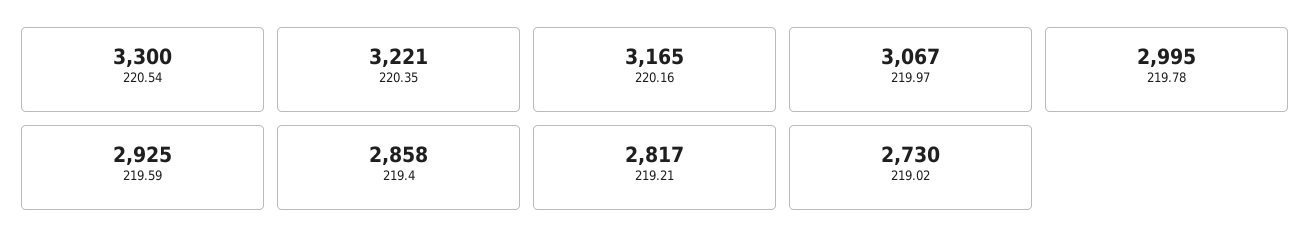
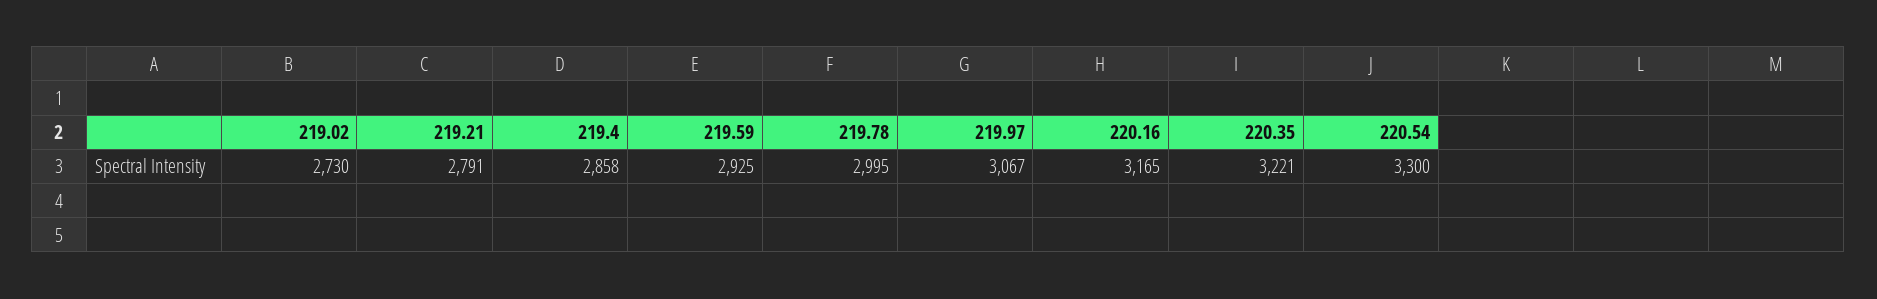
  {
    "220.54": 3300,
    "220.35": 3221,
    "220.16": 3165,
    "219.97": 3067,
    "219.78": 2995,
    "219.59": 2925,
    "219.4": 2858,
-   "219.21": 2817,
+   "219.21": 2791,
    "219.02": 2730
  }

